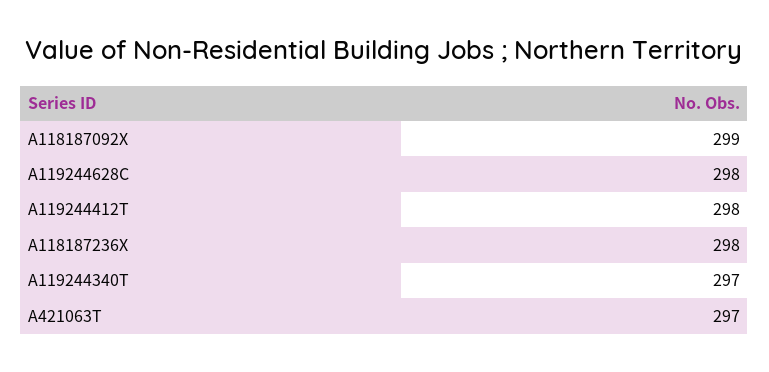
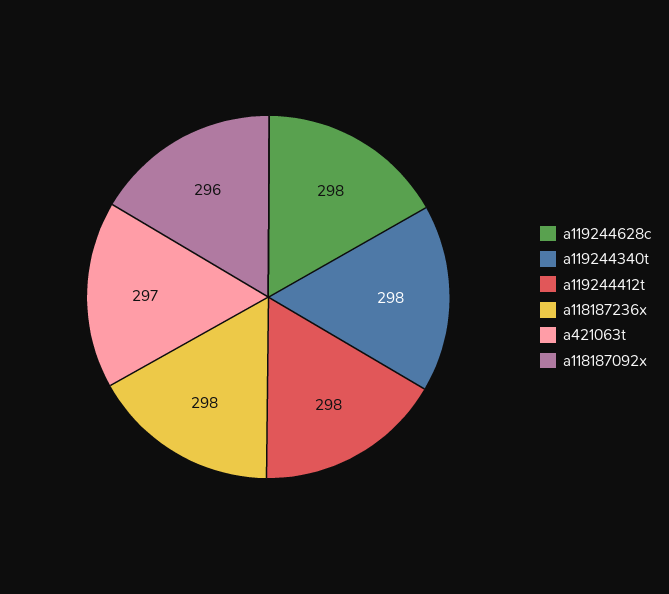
  {
-   "A118187092X": 299,
+   "A118187092X": 296,
    "A119244628C": 298,
    "A119244412T": 298,
    "A118187236X": 298,
-   "A119244340T": 297,
+   "A119244340T": 298,
    "A421063T": 297
  }

